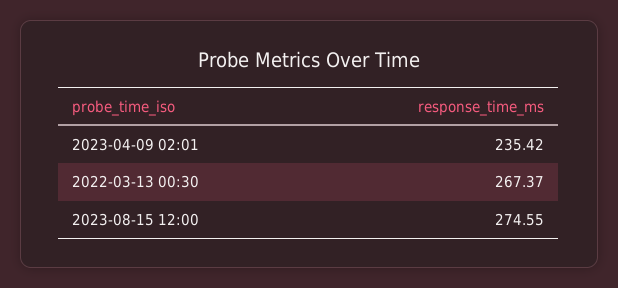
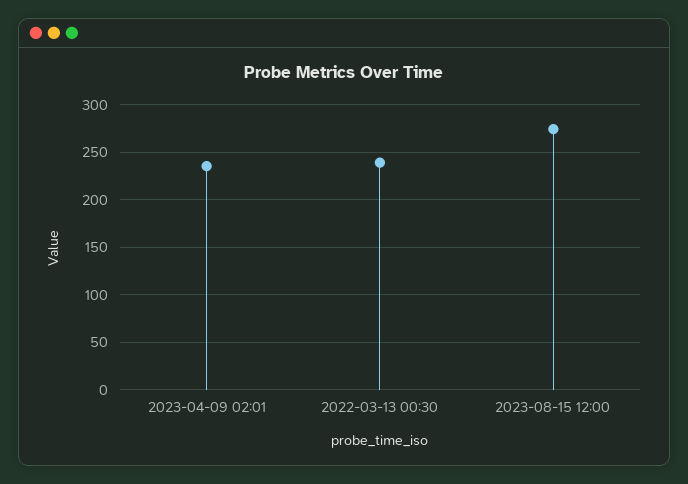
  {
    "2023-04-09 02:01": 235.42,
-   "2022-03-13 00:30": 267.37,
+   "2022-03-13 00:30": 240,
    "2023-08-15 12:00": 274.55
  }

